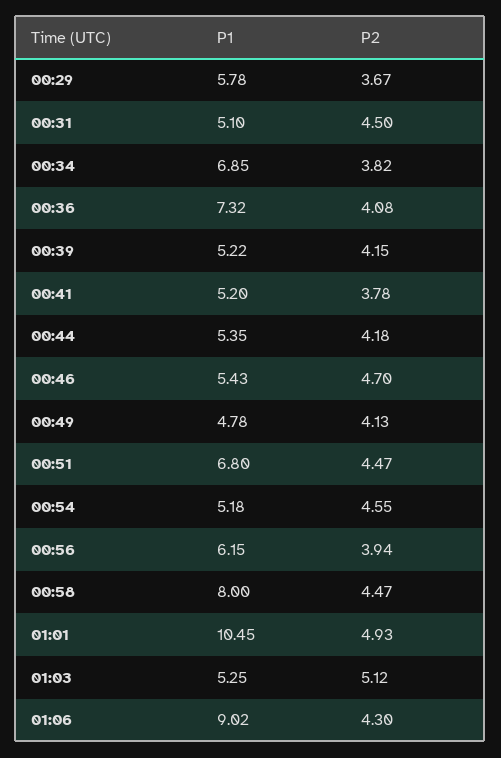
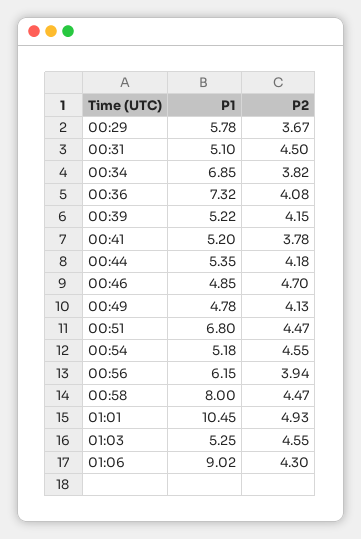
  {
    "P1": {
      "00:29": 5.78,
      "00:31": 5.1,
      "00:34": 6.85,
      "00:36": 7.32,
      "00:39": 5.22,
      "00:41": 5.2,
      "00:44": 5.35,
-     "00:46": 5.43,
+     "00:46": 4.85,
      "00:49": 4.78,
      "00:51": 6.8,
      "00:54": 5.18,
      "00:56": 6.15,
      "00:58": 8,
      "01:01": 10.45,
      "01:03": 5.25,
      "01:06": 9.02
    },
    "P2": {
      "00:29": 3.67,
      "00:31": 4.5,
      "00:34": 3.82,
      "00:36": 4.08,
      "00:39": 4.15,
      "00:41": 3.78,
      "00:44": 4.18,
      "00:46": 4.7,
      "00:49": 4.13,
      "00:51": 4.47,
      "00:54": 4.55,
      "00:56": 3.94,
      "00:58": 4.47,
      "01:01": 4.93,
-     "01:03": 5.12,
+     "01:03": 4.55,
      "01:06": 4.3
    }
  }

